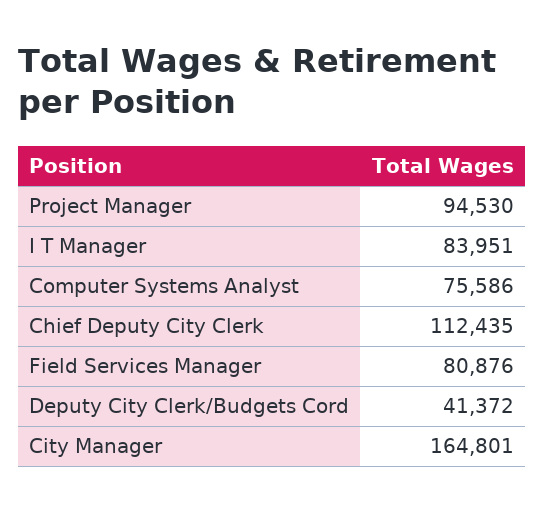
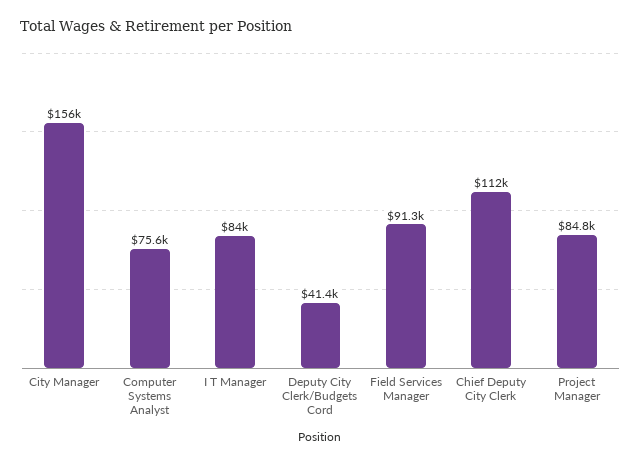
  {
-   "Project Manager": 94530,
+   "Project Manager": 84800,
    "I T Manager": 83951,
    "Computer Systems Analyst": 75586,
    "Chief Deputy City Clerk": 112435,
-   "Field Services Manager": 80876,
+   "Field Services Manager": 91300,
    "Deputy City Clerk/Budgets Cord": 41372,
-   "City Manager": 164801
+   "City Manager": 156000
  }

